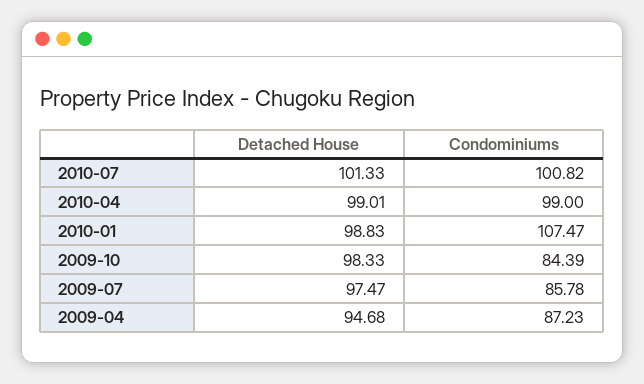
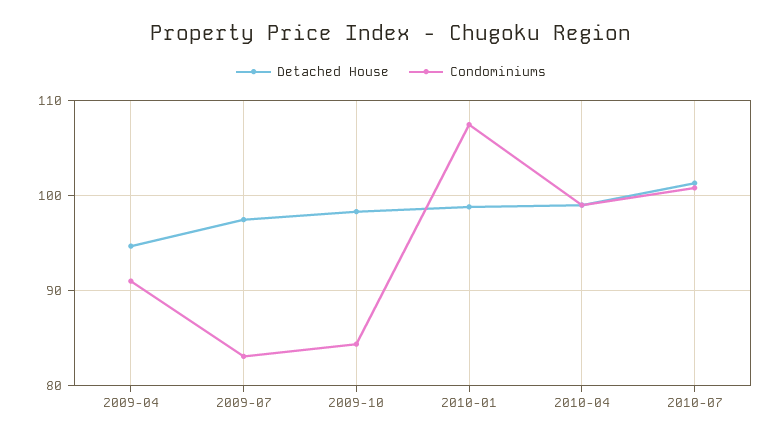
  {
    "Detached House": {
      "2010-07": 101.33,
      "2010-04": 99.01,
      "2010-01": 98.83,
      "2009-10": 98.33,
      "2009-07": 97.47,
      "2009-04": 94.68
    },
    "Condominiums": {
      "2010-07": 100.82,
      "2010-04": 99,
      "2010-01": 107.47,
      "2009-10": 84.39,
-     "2009-07": 85.78,
+     "2009-07": 83,
-     "2009-04": 87.23
+     "2009-04": 91
    }
  }

